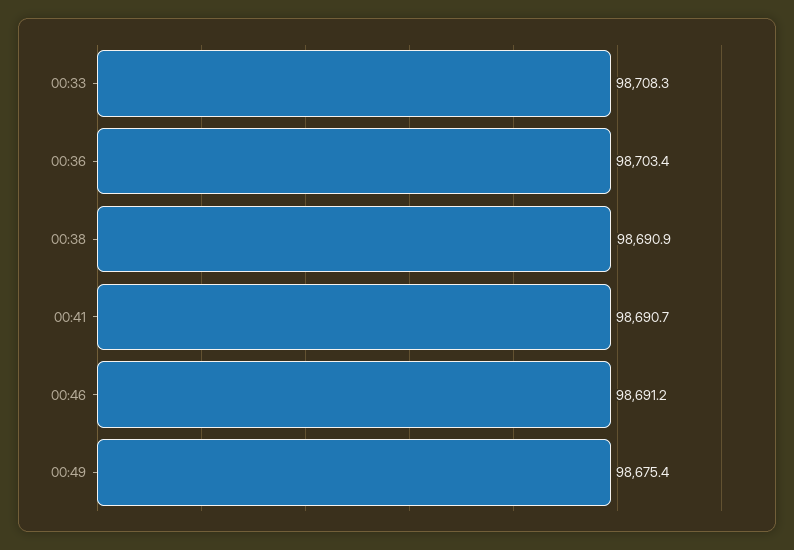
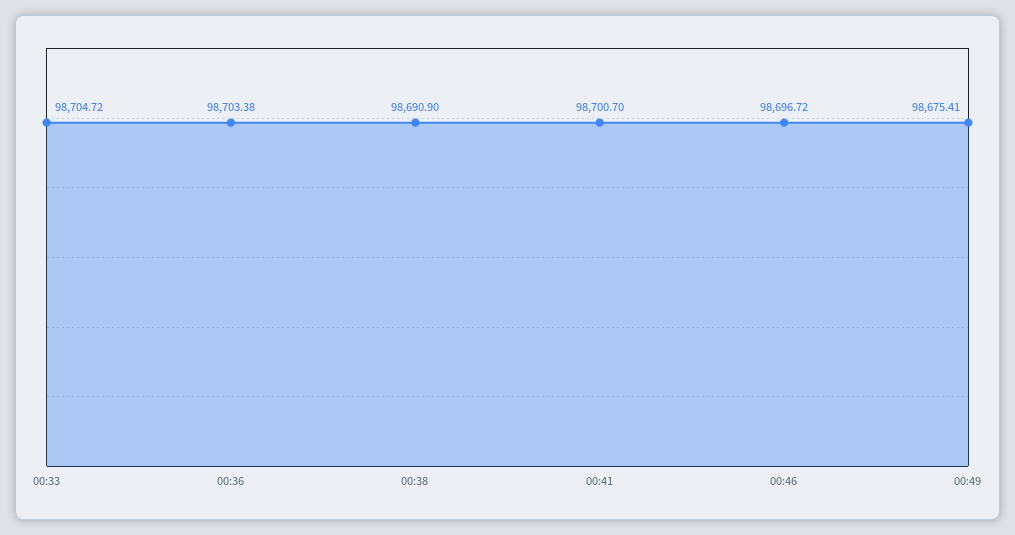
  {
-   "00:33": 98708.3,
+   "00:33": 98704.72,
    "00:36": 98703.38,
    "00:38": 98690.9,
-   "00:41": 98690.7,
+   "00:41": 98700.7,
-   "00:46": 98691.2,
+   "00:46": 98696.72,
    "00:49": 98675.41
  }

